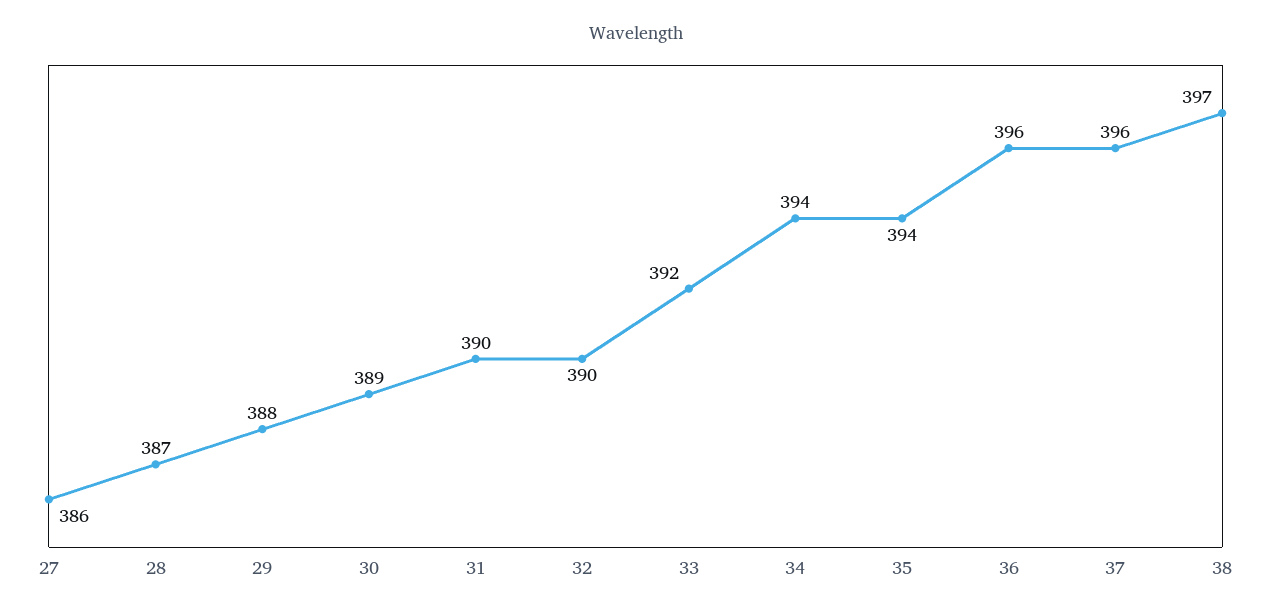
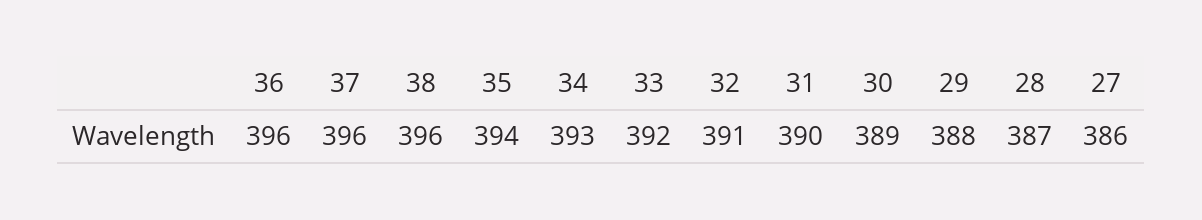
  {
    "27": 386,
    "28": 387,
    "29": 388,
    "30": 389,
    "31": 390,
-   "32": 390,
+   "32": 391,
    "33": 392,
-   "34": 394,
+   "34": 393,
    "35": 394,
    "36": 396,
    "37": 396,
-   "38": 397
+   "38": 396
  }

